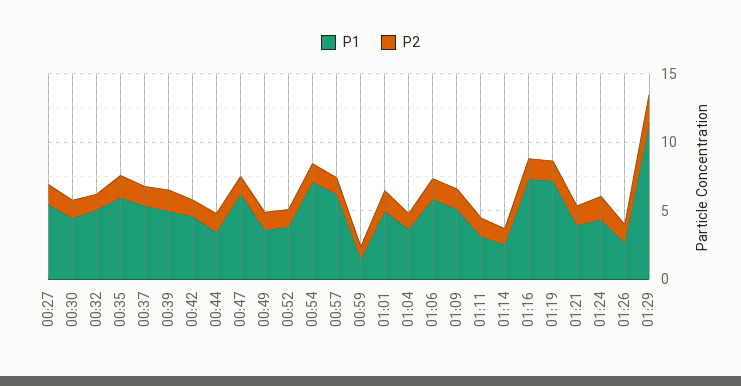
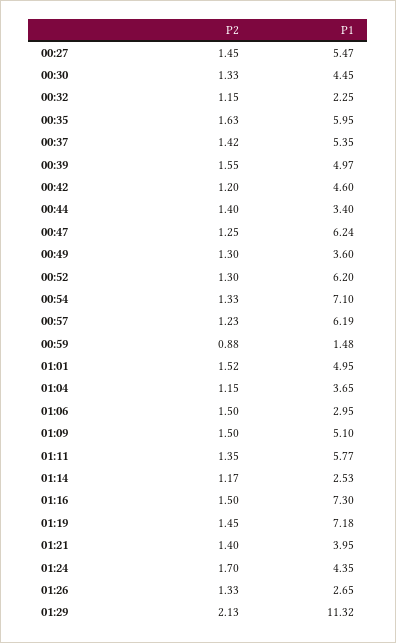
  {
    "P1": {
      "00:27": 5.47,
      "00:30": 4.45,
-     "00:32": 5,
+     "00:32": 2.25,
      "00:35": 5.95,
      "00:37": 5.35,
      "00:39": 4.97,
      "00:42": 4.6,
      "00:44": 3.4,
      "00:47": 6.24,
      "00:49": 3.6,
-     "00:52": 4,
+     "00:52": 6.2,
      "00:54": 7.1,
      "00:57": 6.19,
      "00:59": 1.48,
      "01:01": 4.95,
      "01:04": 3.65,
-     "01:06": 6,
+     "01:06": 2.95,
      "01:09": 5.1,
-     "01:11": 3,
+     "01:11": 5.77,
      "01:14": 2.53,
      "01:16": 7.3,
      "01:19": 7.18,
      "01:21": 3.95,
      "01:24": 4.35,
      "01:26": 2.65,
      "01:29": 11.32
    },
    "P2": {
      "00:27": 1.45,
      "00:30": 1.33,
      "00:32": 1.15,
      "00:35": 1.63,
      "00:37": 1.42,
      "00:39": 1.55,
      "00:42": 1.2,
      "00:44": 1.4,
      "00:47": 1.25,
      "00:49": 1.3,
      "00:52": 1.3,
      "00:54": 1.33,
      "00:57": 1.23,
      "00:59": 0.88,
      "01:01": 1.52,
      "01:04": 1.15,
      "01:06": 1.5,
      "01:09": 1.5,
      "01:11": 1.35,
      "01:14": 1.17,
      "01:16": 1.5,
      "01:19": 1.45,
      "01:21": 1.4,
      "01:24": 1.7,
      "01:26": 1.33,
      "01:29": 2.13
    }
  }

